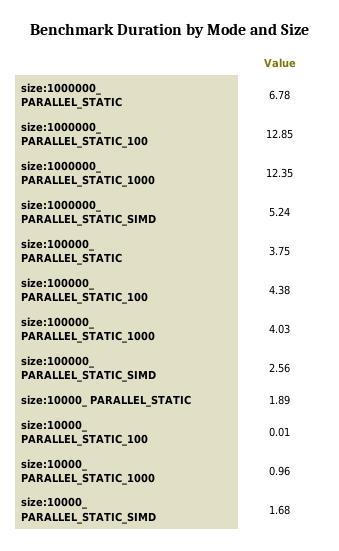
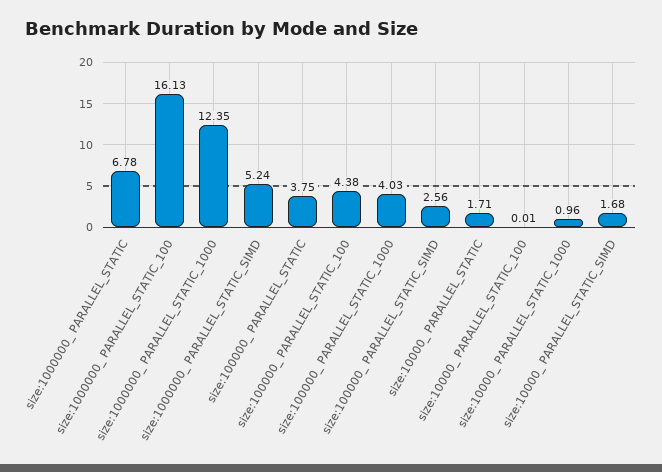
  {
    "size:1000000_ PARALLEL_STATIC": 6.78,
-   "size:1000000_ PARALLEL_STATIC_100": 12.85,
+   "size:1000000_ PARALLEL_STATIC_100": 16.13,
    "size:1000000_ PARALLEL_STATIC_1000": 12.35,
    "size:1000000_ PARALLEL_STATIC_SIMD": 5.24,
    "size:100000_ PARALLEL_STATIC": 3.75,
    "size:100000_ PARALLEL_STATIC_100": 4.38,
    "size:100000_ PARALLEL_STATIC_1000": 4.03,
    "size:100000_ PARALLEL_STATIC_SIMD": 2.56,
-   "size:10000_ PARALLEL_STATIC": 1.89,
+   "size:10000_ PARALLEL_STATIC": 1.71,
    "size:10000_ PARALLEL_STATIC_100": 0.01,
    "size:10000_ PARALLEL_STATIC_1000": 0.96,
    "size:10000_ PARALLEL_STATIC_SIMD": 1.68
  }

